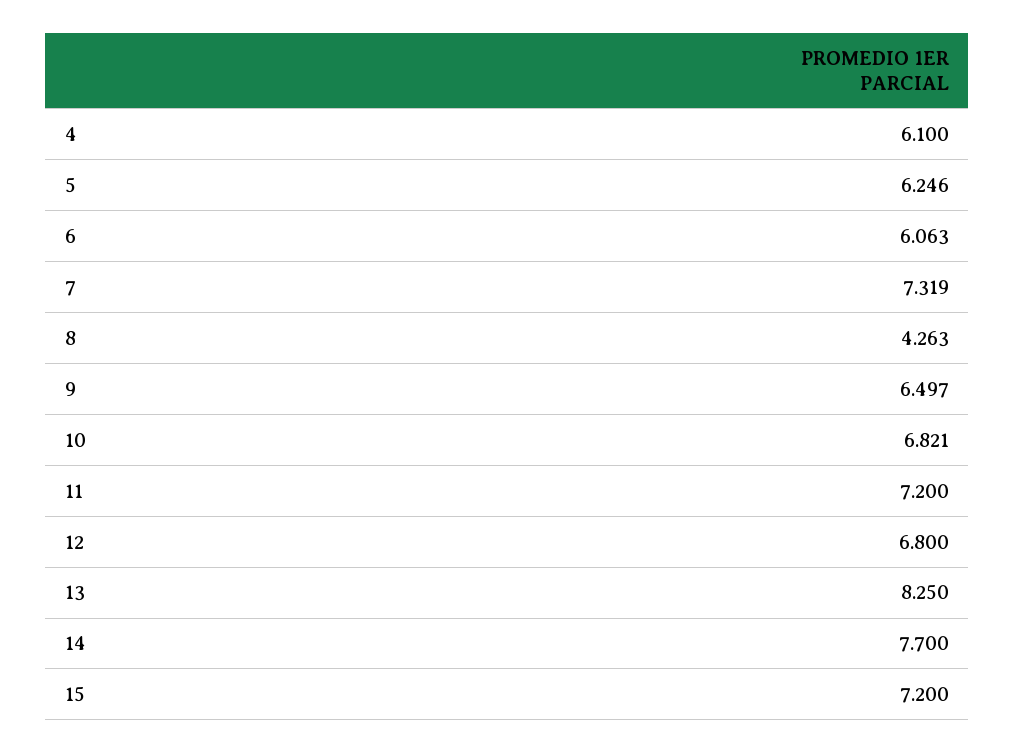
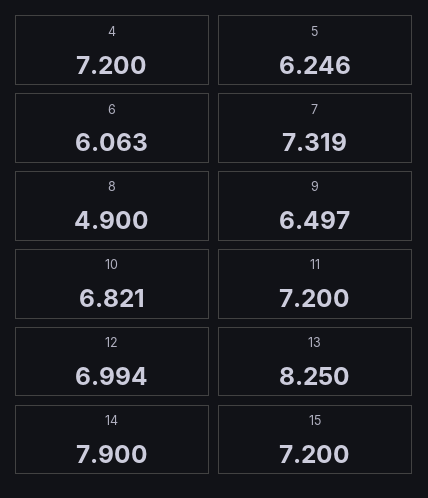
  {
-   "4": 6.1,
+   "4": 7.2,
    "5": 6.246,
    "6": 6.063,
    "7": 7.319,
-   "8": 4.263,
+   "8": 4.9,
    "9": 6.497,
    "10": 6.821,
    "11": 7.2,
-   "12": 6.8,
+   "12": 6.994,
    "13": 8.25,
-   "14": 7.7,
+   "14": 7.9,
    "15": 7.2
  }

